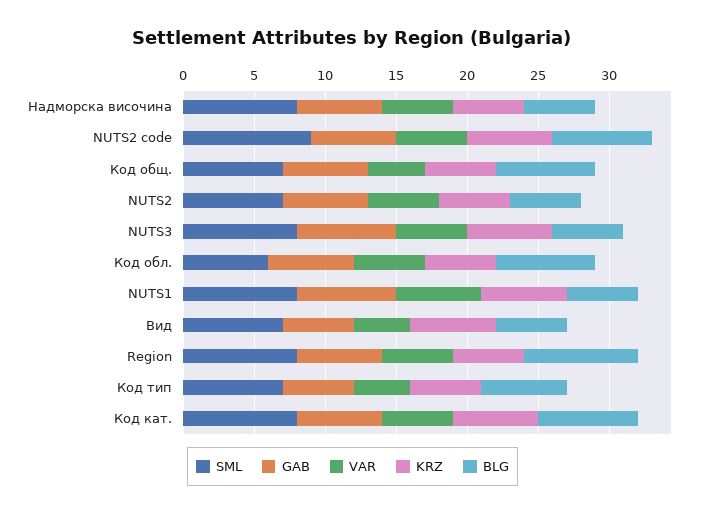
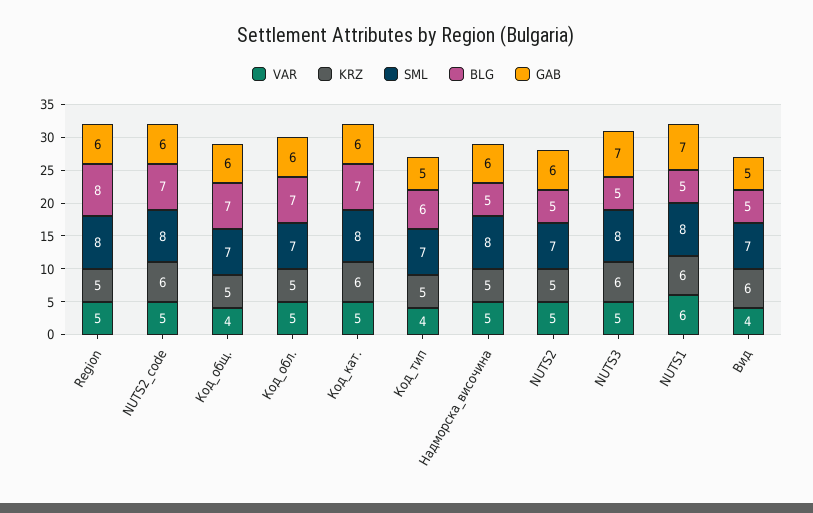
  {
    "SML": {
      "Надморска височина": 8,
-     "NUTS2 code": 9,
+     "NUTS2 code": 8,
      "Код общ.": 7,
      "NUTS2": 7,
      "NUTS3": 8,
-     "Код обл.": 6,
+     "Код обл.": 7,
      "NUTS1": 8,
      "Вид": 7,
      "Region": 8,
      "Код тип": 7,
      "Код кат.": 8
    },
    "GAB": {
      "Надморска височина": 6,
      "NUTS2 code": 6,
      "Код общ.": 6,
      "NUTS2": 6,
      "NUTS3": 7,
      "Код обл.": 6,
      "NUTS1": 7,
      "Вид": 5,
      "Region": 6,
      "Код тип": 5,
      "Код кат.": 6
    },
    "VAR": {
      "Надморска височина": 5,
      "NUTS2 code": 5,
      "Код общ.": 4,
      "NUTS2": 5,
      "NUTS3": 5,
      "Код обл.": 5,
      "NUTS1": 6,
      "Вид": 4,
      "Region": 5,
      "Код тип": 4,
      "Код кат.": 5
    },
    "KRZ": {
      "Надморска височина": 5,
      "NUTS2 code": 6,
      "Код общ.": 5,
      "NUTS2": 5,
      "NUTS3": 6,
      "Код обл.": 5,
      "NUTS1": 6,
      "Вид": 6,
      "Region": 5,
      "Код тип": 5,
      "Код кат.": 6
    },
    "BLG": {
      "Надморска височина": 5,
      "NUTS2 code": 7,
      "Код общ.": 7,
      "NUTS2": 5,
      "NUTS3": 5,
      "Код обл.": 7,
      "NUTS1": 5,
      "Вид": 5,
      "Region": 8,
      "Код тип": 6,
      "Код кат.": 7
    }
  }

